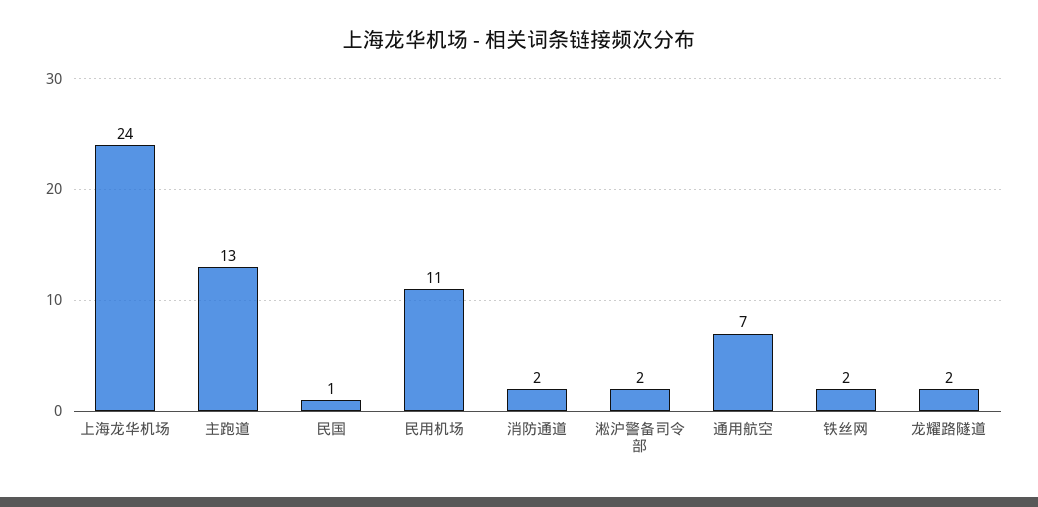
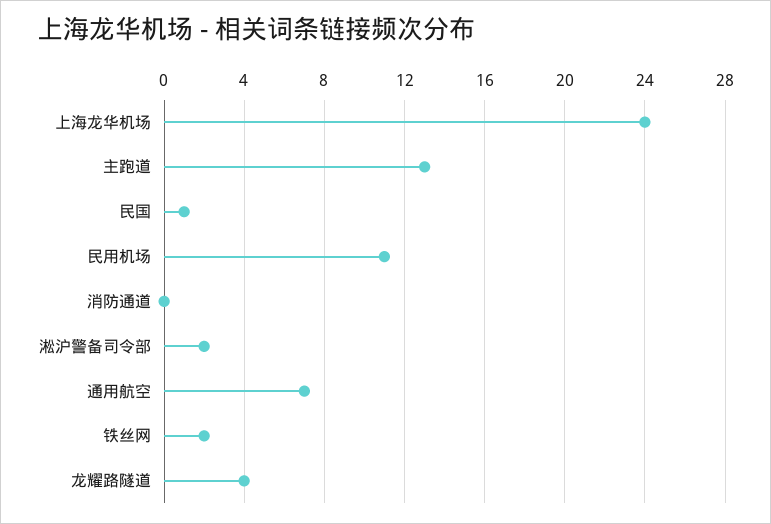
  {
    "上海龙华机场": 24,
    "主跑道": 13,
    "民国": 1,
    "民用机场": 11,
-   "消防通道": 2,
+   "消防通道": 0,
    "淞沪警备司令部": 2,
    "通用航空": 7,
    "铁丝网": 2,
-   "龙耀路隧道": 2
+   "龙耀路隧道": 4
  }

